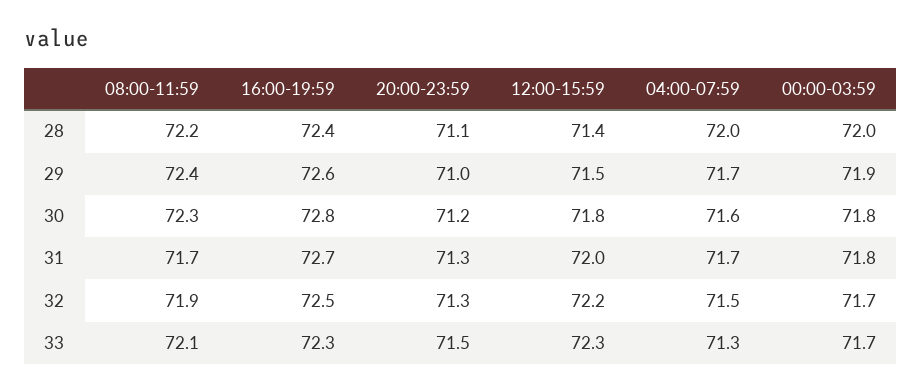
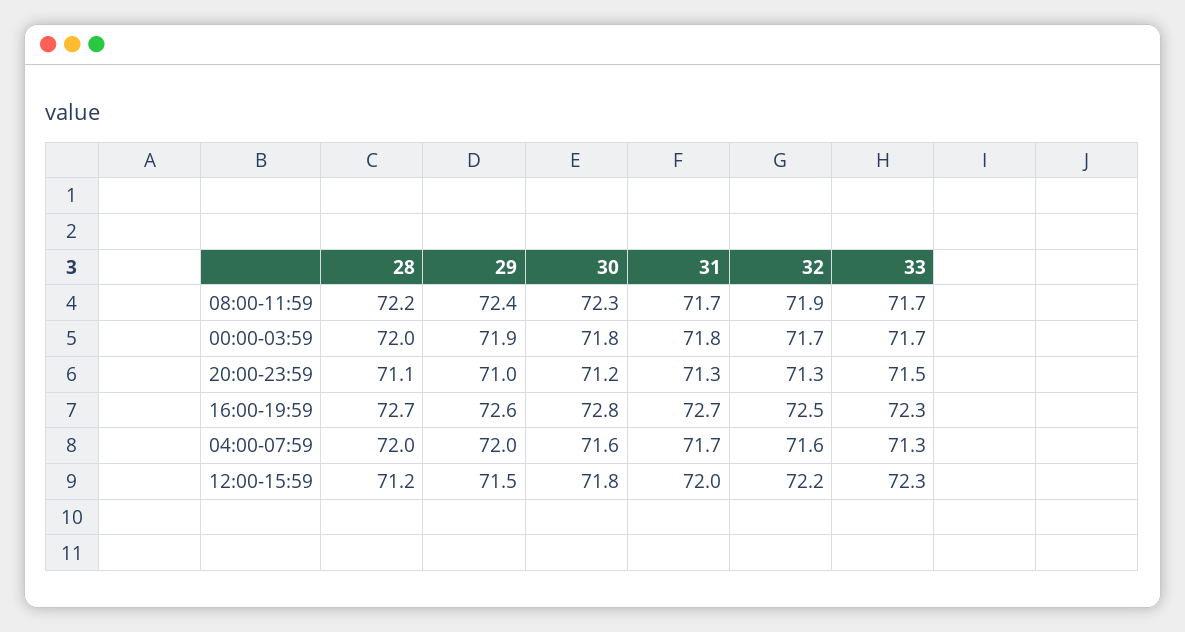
  {
    "08:00-11:59": {
      "28": 72.2,
      "29": 72.4,
      "30": 72.3,
      "31": 71.7,
      "32": 71.9,
-     "33": 72.1
+     "33": 71.7
    },
    "16:00-19:59": {
-     "28": 72.4,
+     "28": 72.7,
      "29": 72.6,
      "30": 72.8,
      "31": 72.7,
      "32": 72.5,
      "33": 72.3
    },
    "20:00-23:59": {
      "28": 71.1,
      "29": 71,
      "30": 71.2,
      "31": 71.3,
      "32": 71.3,
      "33": 71.5
    },
    "12:00-15:59": {
-     "28": 71.4,
+     "28": 71.2,
      "29": 71.5,
      "30": 71.8,
      "31": 72,
      "32": 72.2,
      "33": 72.3
    },
    "04:00-07:59": {
      "28": 72,
-     "29": 71.7,
+     "29": 72,
      "30": 71.6,
      "31": 71.7,
-     "32": 71.5,
+     "32": 71.6,
      "33": 71.3
    },
    "00:00-03:59": {
      "28": 72,
      "29": 71.9,
      "30": 71.8,
      "31": 71.8,
      "32": 71.7,
      "33": 71.7
    }
  }

